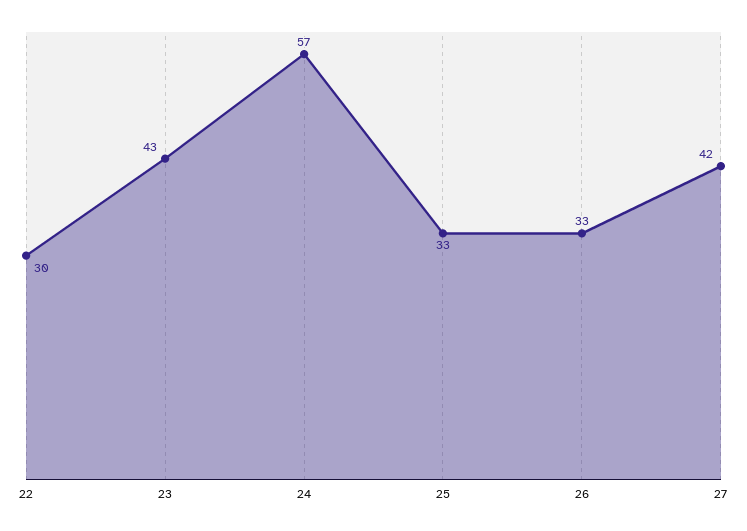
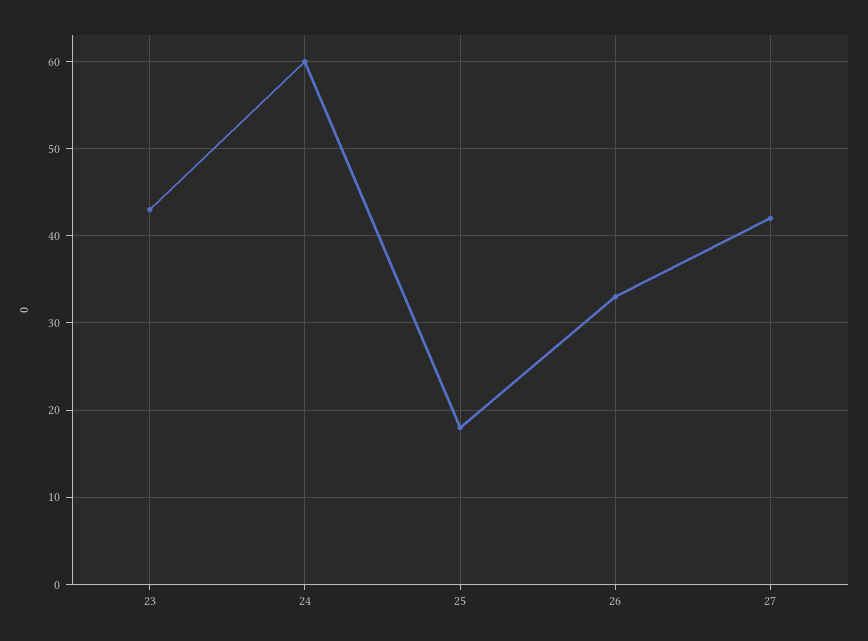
  {
-   "22": 30,
    "23": 43,
-   "24": 57,
+   "24": 60,
-   "25": 33,
+   "25": 18,
    "26": 33,
    "27": 42
  }

